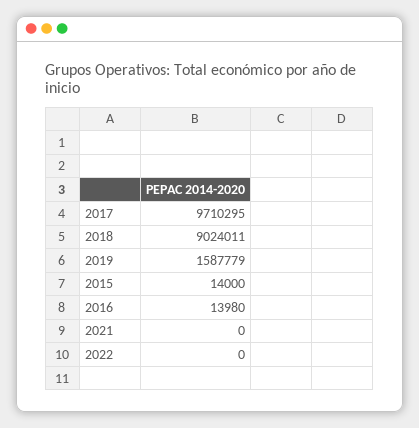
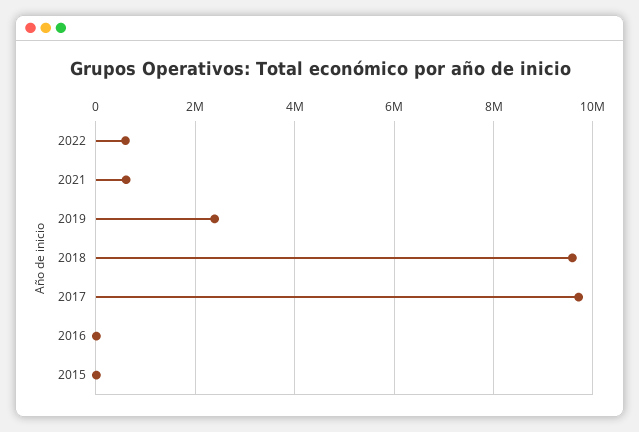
  {
    "2017": 9710295,
-   "2018": 9024011,
+   "2018": 9600000,
-   "2019": 1587779,
+   "2019": 2400000,
    "2015": 14000,
    "2016": 13980,
-   "2021": 0,
+   "2021": 600000,
-   "2022": 0
+   "2022": 600000
  }

